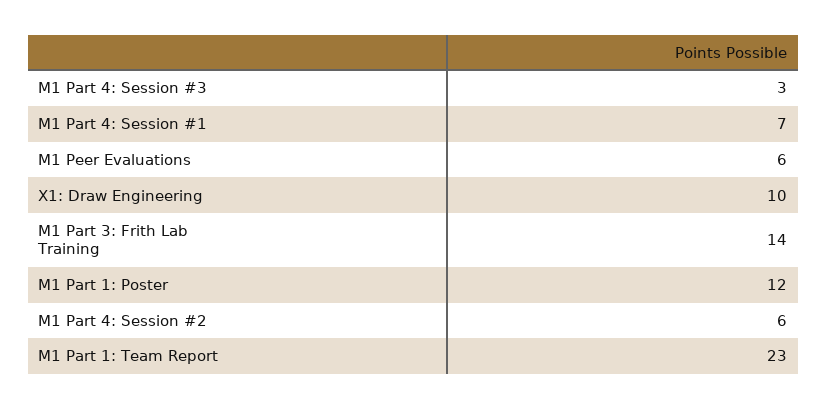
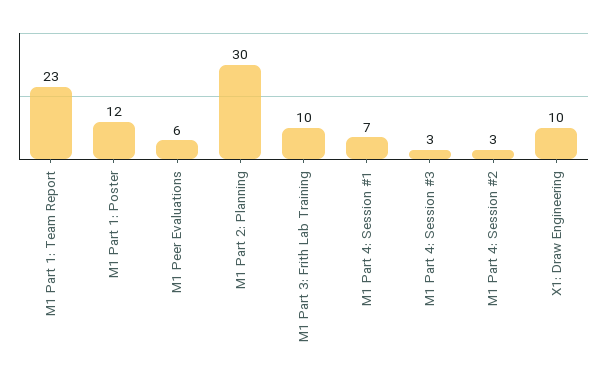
  {
    "M1 Part 4: Session #3": 3,
    "M1 Part 4: Session #1": 7,
    "M1 Peer Evaluations": 6,
    "X1: Draw Engineering": 10,
-   "M1 Part 3: Frith Lab Training": 14,
+   "M1 Part 3: Frith Lab Training": 10,
    "M1 Part 1: Poster": 12,
-   "M1 Part 4: Session #2": 6,
+   "M1 Part 4: Session #2": 3,
-   "M1 Part 1: Team Report": 23
+   "M1 Part 1: Team Report": 23,
+   "M1 Part 2: Planning": 30
  }

